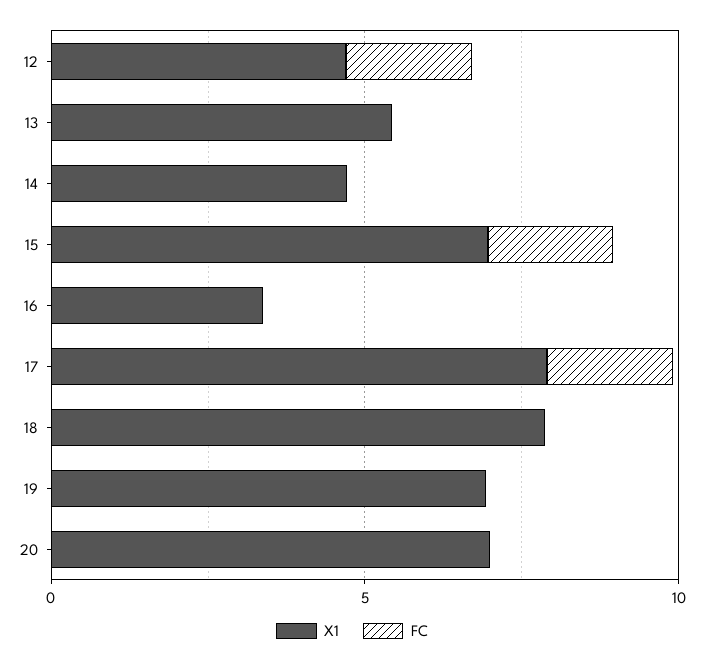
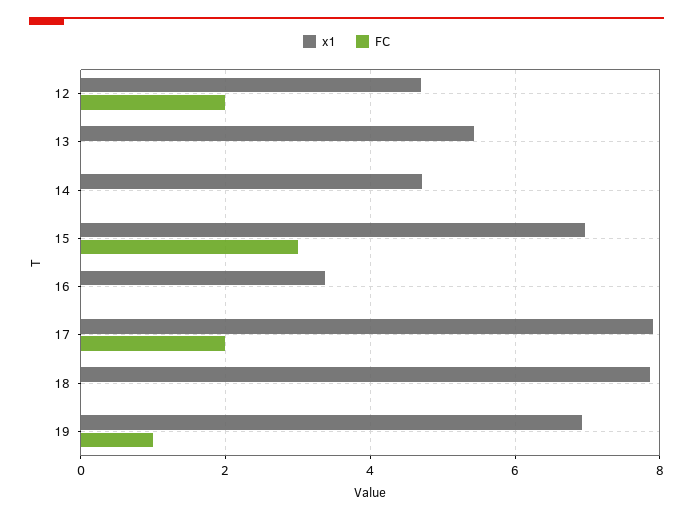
  {
    "X1": {
      "12": 4.8,
      "13": 5.4,
      "14": 4.8,
      "15": 7,
      "16": 3.4,
      "17": 8,
      "18": 7.8,
-     "19": 7,
+     "19": 7
-     "20": 7
    },
    "FC": {
      "12": 2,
      "13": 0,
      "14": 0,
-     "15": 2,
+     "15": 3,
      "16": 0,
      "17": 2,
      "18": 0,
-     "19": 0,
+     "19": 1
-     "20": 0
    }
  }

